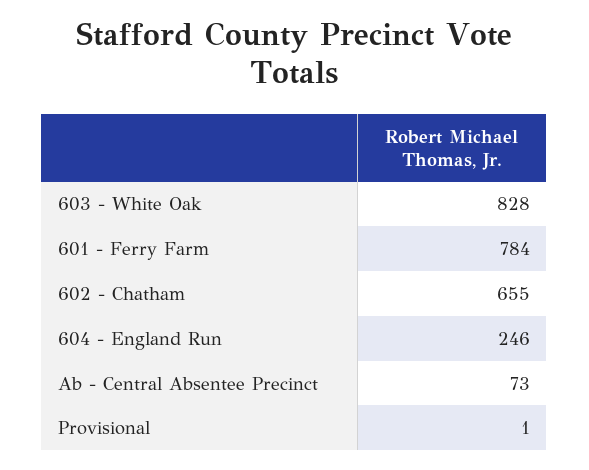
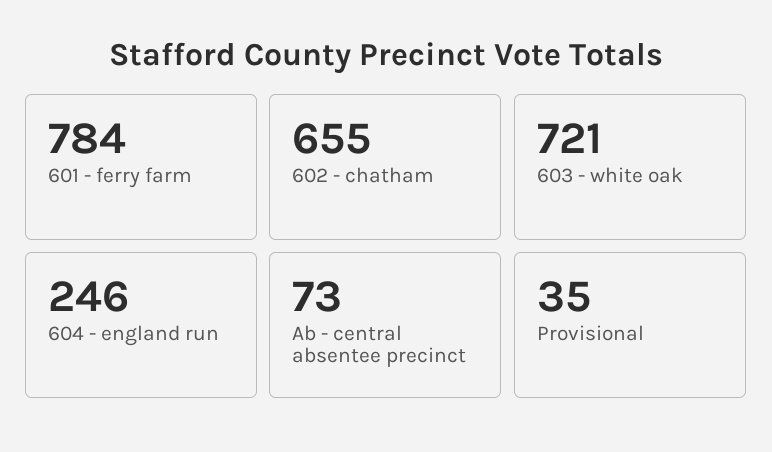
  {
-   "603 - White Oak": 828,
+   "603 - White Oak": 721,
    "601 - Ferry Farm": 784,
    "602 - Chatham": 655,
    "604 - England Run": 246,
    "Ab - Central Absentee Precinct": 73,
-   "Provisional": 1
+   "Provisional": 35
  }

